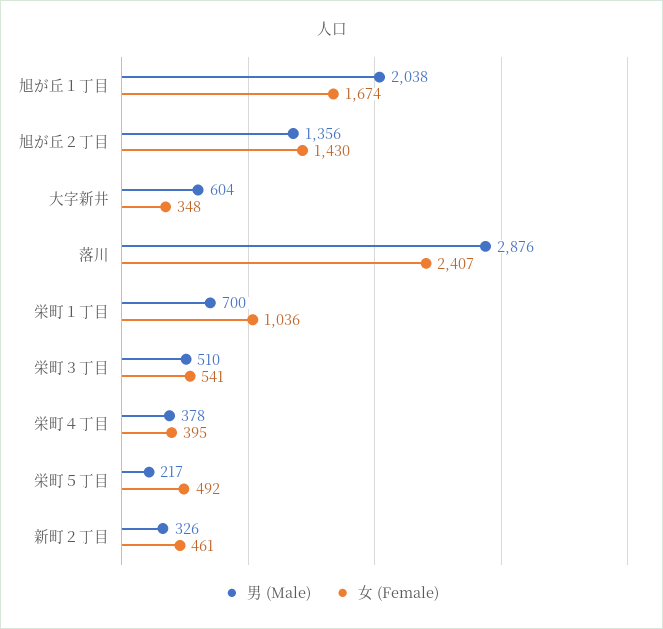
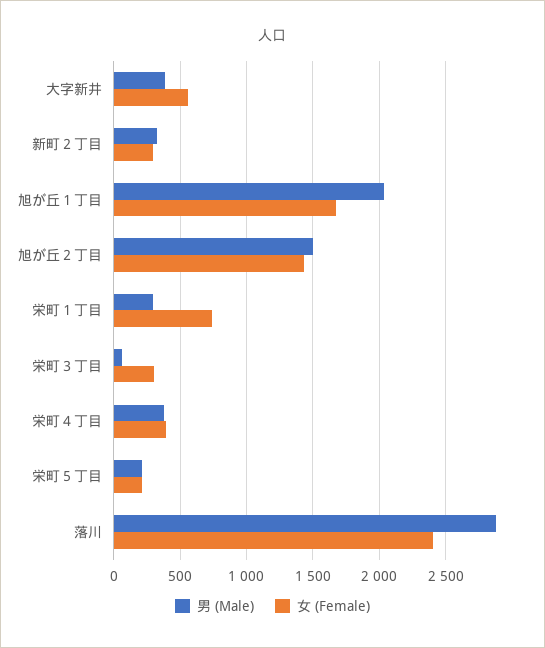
  {
    "男 (Male)": {
      "旭が丘１丁目": 2038,
-     "旭が丘２丁目": 1356,
+     "旭が丘２丁目": 1500,
-     "大字新井": 604,
+     "大字新井": 400,
      "落川": 2876,
-     "栄町１丁目": 700,
+     "栄町１丁目": 300,
-     "栄町３丁目": 510,
+     "栄町３丁目": 50,
      "栄町４丁目": 378,
      "栄町５丁目": 217,
      "新町２丁目": 326
    },
    "女 (Female)": {
      "旭が丘１丁目": 1674,
      "旭が丘２丁目": 1430,
-     "大字新井": 348,
+     "大字新井": 550,
      "落川": 2407,
-     "栄町１丁目": 1036,
+     "栄町１丁目": 750,
-     "栄町３丁目": 541,
+     "栄町３丁目": 300,
      "栄町４丁目": 395,
-     "栄町５丁目": 492,
+     "栄町５丁目": 200,
-     "新町２丁目": 461
+     "新町２丁目": 300
    }
  }

